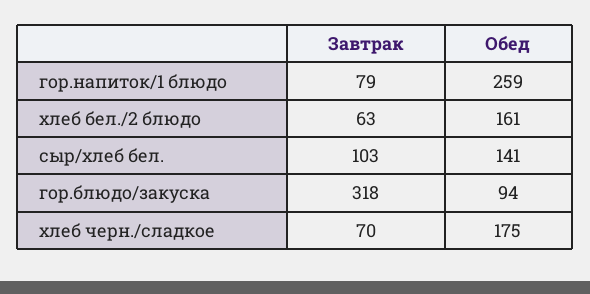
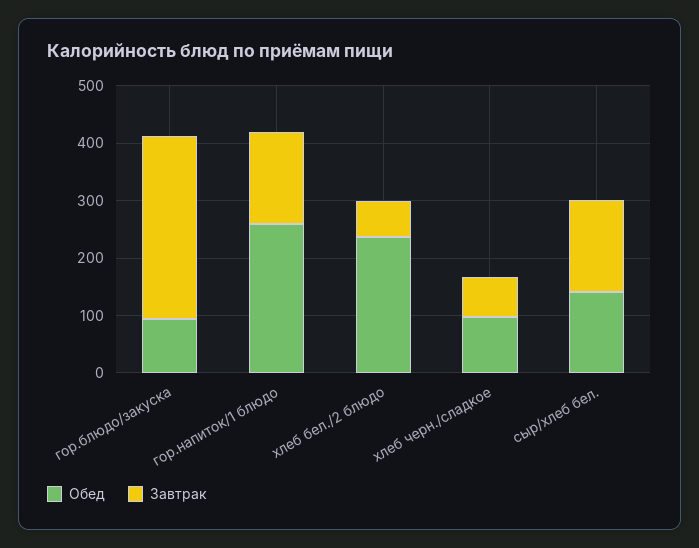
  {
    "Завтрак": {
-     "гор.напиток/1 блюдо": 79,
+     "гор.напиток/1 блюдо": 160,
      "хлеб бел./2 блюдо": 63,
-     "сыр/хлеб бел.": 103,
+     "сыр/хлеб бел.": 160,
      "гор.блюдо/закуска": 318,
      "хлеб черн./сладкое": 70
    },
    "Обед": {
      "гор.напиток/1 блюдо": 259,
-     "хлеб бел./2 блюдо": 161,
+     "хлеб бел./2 блюдо": 240,
      "сыр/хлеб бел.": 141,
      "гор.блюдо/закуска": 94,
-     "хлеб черн./сладкое": 175
+     "хлеб черн./сладкое": 100
    }
  }

